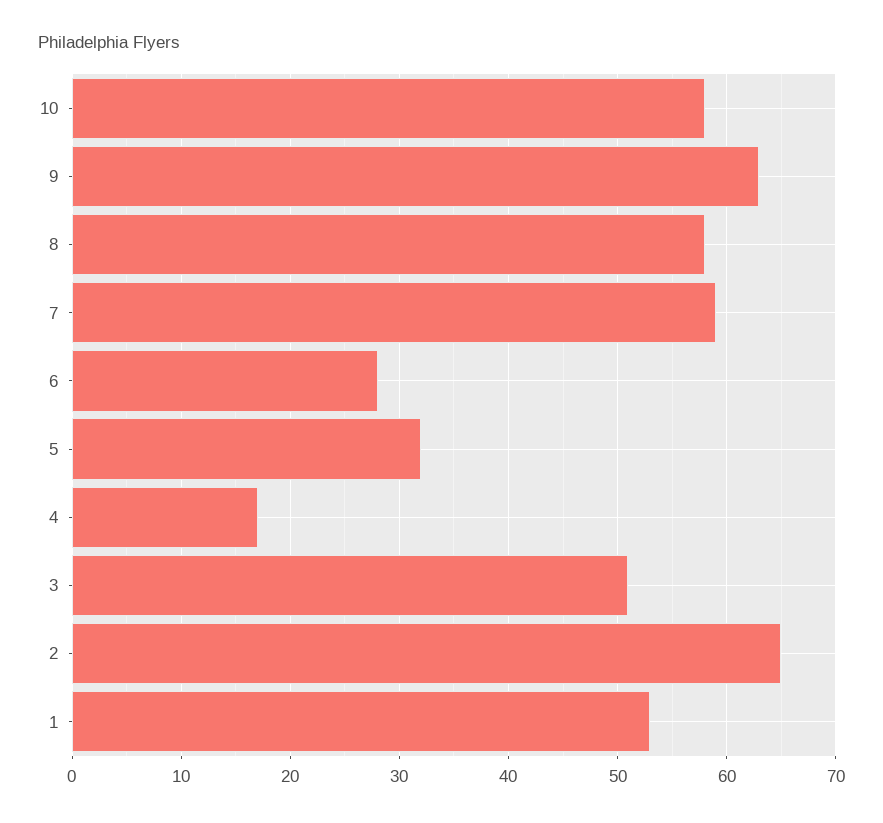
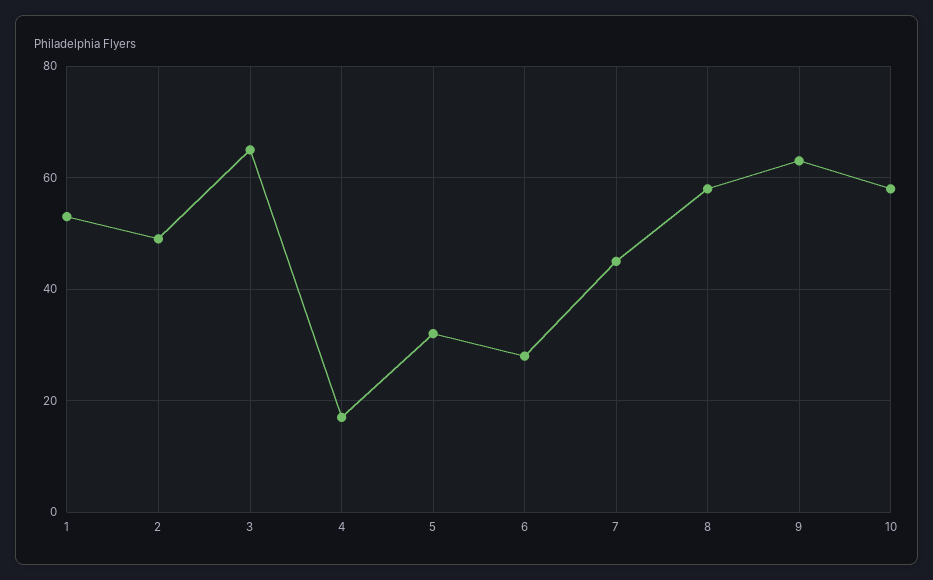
  {
    "10": 58,
    "9": 63,
    "8": 58,
-   "7": 59,
+   "7": 45,
    "6": 28,
    "5": 32,
    "4": 17,
-   "3": 51,
+   "3": 65,
-   "2": 65,
+   "2": 50,
    "1": 53
  }

